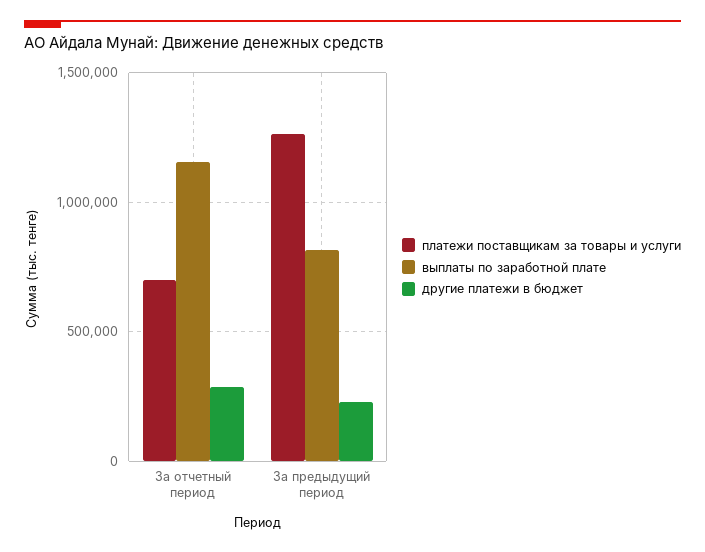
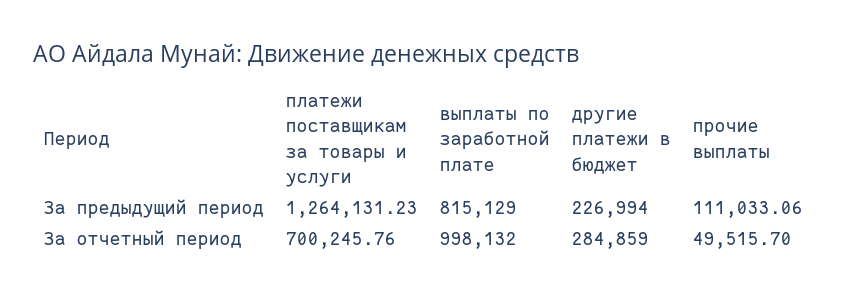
  {
    "платежи поставщикам за товары и услуги": {
      "За отчетный период": 700245.76,
      "За предыдущий период": 1264131.23
    },
    "выплаты по заработной плате": {
-     "За отчетный период": 1150000,
+     "За отчетный период": 998132,
      "За предыдущий период": 815129
    },
    "другие платежи в бюджет": {
      "За отчетный период": 284859,
      "За предыдущий период": 226994
-   }
+   },
+   "прочие выплаты": {
+     "За предыдущий период": 111033.06,
+     "За отчетный период": 49515.7
+   }
  }

